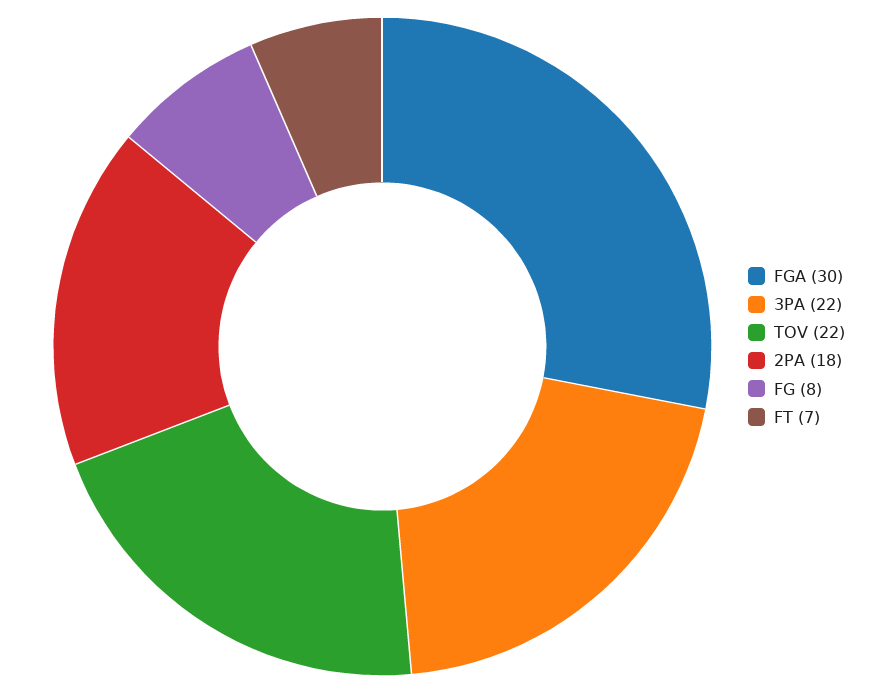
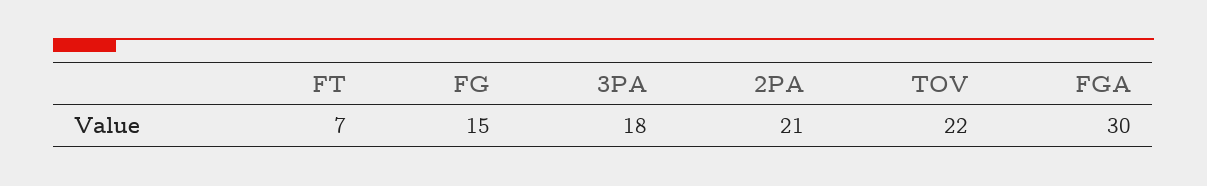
  {
    "FGA": 30,
-   "3PA": 22,
+   "3PA": 18,
    "TOV": 22,
-   "2PA": 18,
+   "2PA": 21,
-   "FG": 8,
+   "FG": 15,
    "FT": 7
  }

